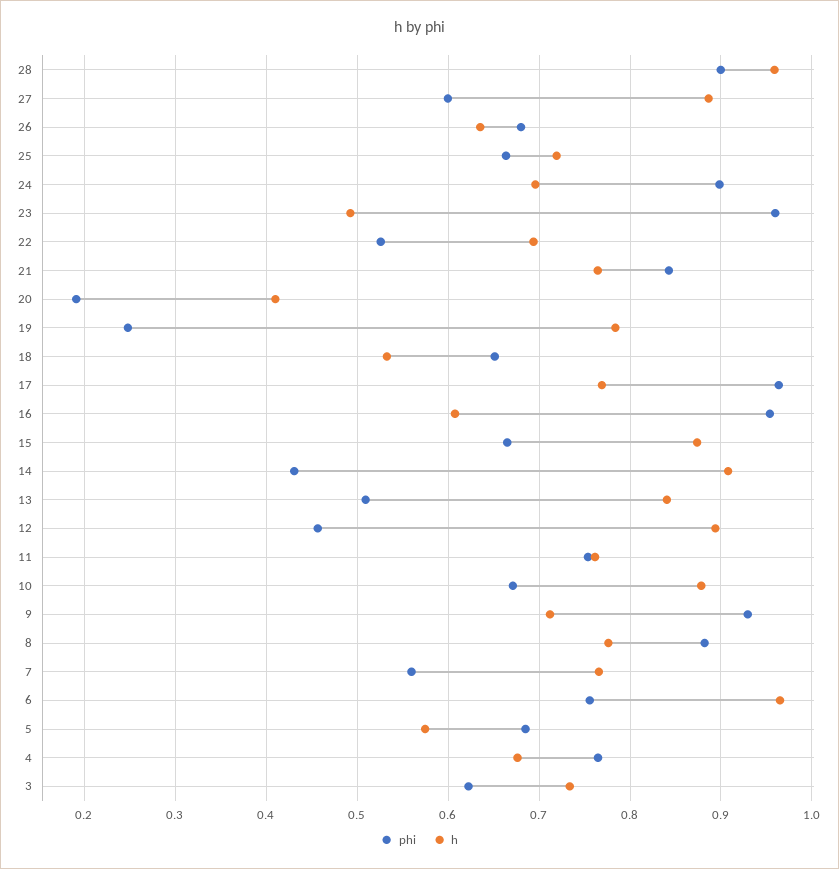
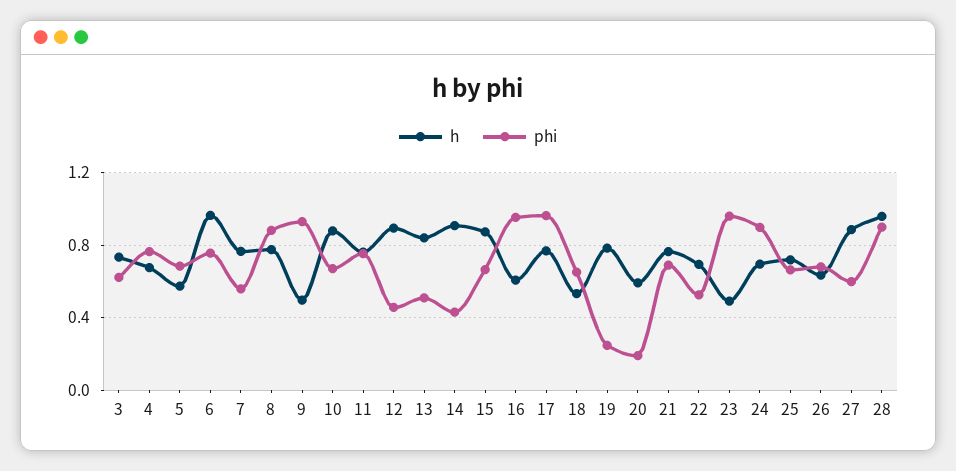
  {
    "phi": {
      "28": 0.9,
      "27": 0.6,
      "26": 0.68,
      "25": 0.66,
      "24": 0.9,
      "23": 0.96,
      "22": 0.53,
-     "21": 0.84,
+     "21": 0.7,
      "20": 0.19,
      "19": 0.25,
      "18": 0.65,
      "17": 0.96,
      "16": 0.95,
      "15": 0.67,
      "14": 0.43,
      "13": 0.51,
      "12": 0.46,
      "11": 0.75,
      "10": 0.67,
      "9": 0.93,
      "8": 0.88,
      "7": 0.56,
      "6": 0.76,
      "5": 0.69,
      "4": 0.76,
      "3": 0.62
    },
    "h": {
      "28": 0.96,
      "27": 0.89,
      "26": 0.64,
      "25": 0.72,
      "24": 0.7,
      "23": 0.49,
      "22": 0.69,
      "21": 0.76,
-     "20": 0.41,
+     "20": 0.6,
      "19": 0.78,
      "18": 0.53,
      "17": 0.77,
      "16": 0.61,
      "15": 0.87,
      "14": 0.91,
      "13": 0.84,
      "12": 0.89,
      "11": 0.76,
      "10": 0.88,
-     "9": 0.71,
+     "9": 0.5,
      "8": 0.78,
      "7": 0.77,
      "6": 0.96,
      "5": 0.57,
      "4": 0.68,
      "3": 0.73
    }
  }

